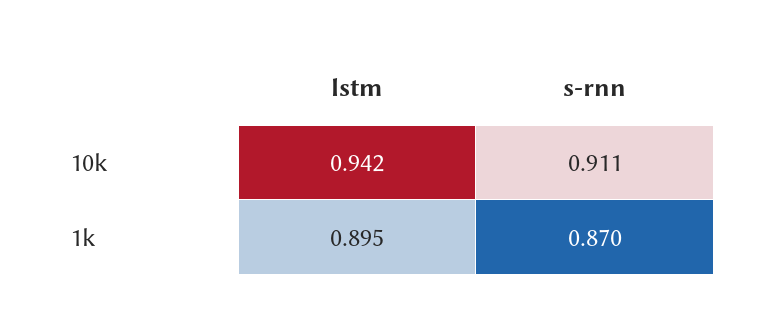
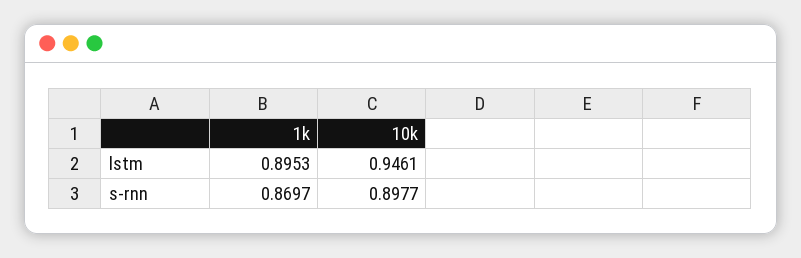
  {
    "lstm": {
-     "10k": 0.942,
+     "10k": 0.9461,
      "1k": 0.8953
    },
    "s-rnn": {
-     "10k": 0.911,
+     "10k": 0.8977,
      "1k": 0.8697
    }
  }

